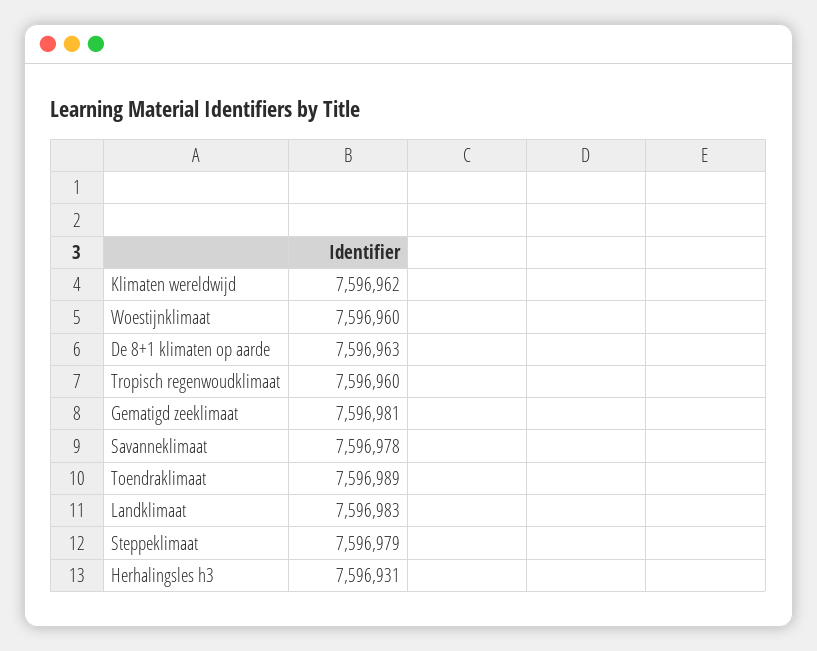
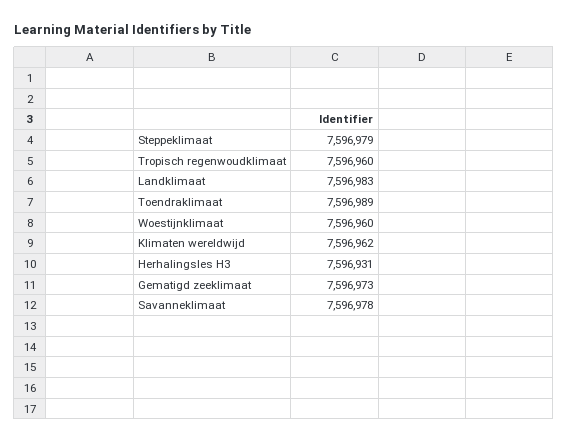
  {
    "Klimaten wereldwijd": 7596962,
    "Woestijnklimaat": 7596960,
-   "De 8+1 klimaten op aarde": 7596963,
    "Tropisch regenwoudklimaat": 7596960,
-   "Gematigd zeeklimaat": 7596981,
+   "Gematigd zeeklimaat": 7596973,
    "Savanneklimaat": 7596978,
    "Toendraklimaat": 7596989,
    "Landklimaat": 7596983,
    "Steppeklimaat": 7596979,
    "Herhalingsles h3": 7596931
  }

